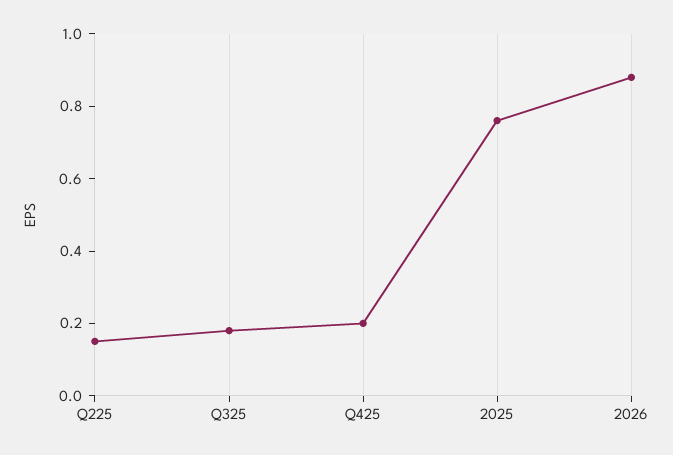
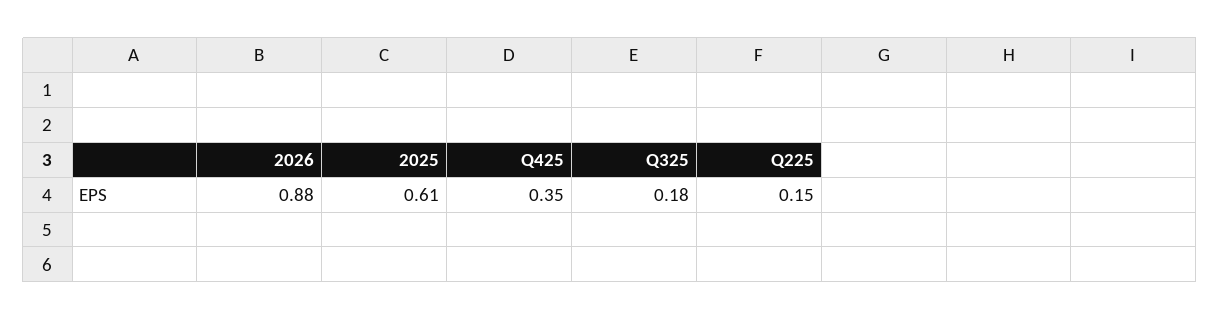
  {
    "Q225": 0.15,
    "Q325": 0.18,
-   "Q425": 0.2,
+   "Q425": 0.35,
-   "2025": 0.75,
+   "2025": 0.61,
    "2026": 0.88
  }

